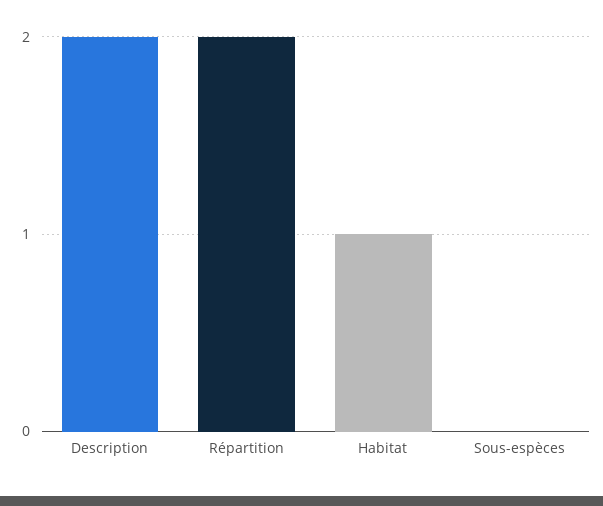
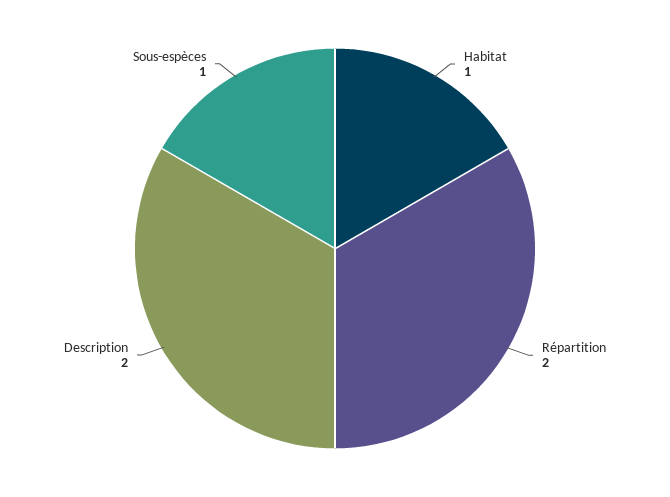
  {
    "Description": 2,
    "Répartition": 2,
    "Habitat": 1,
-   "Sous-espèces": 0
+   "Sous-espèces": 1
  }

